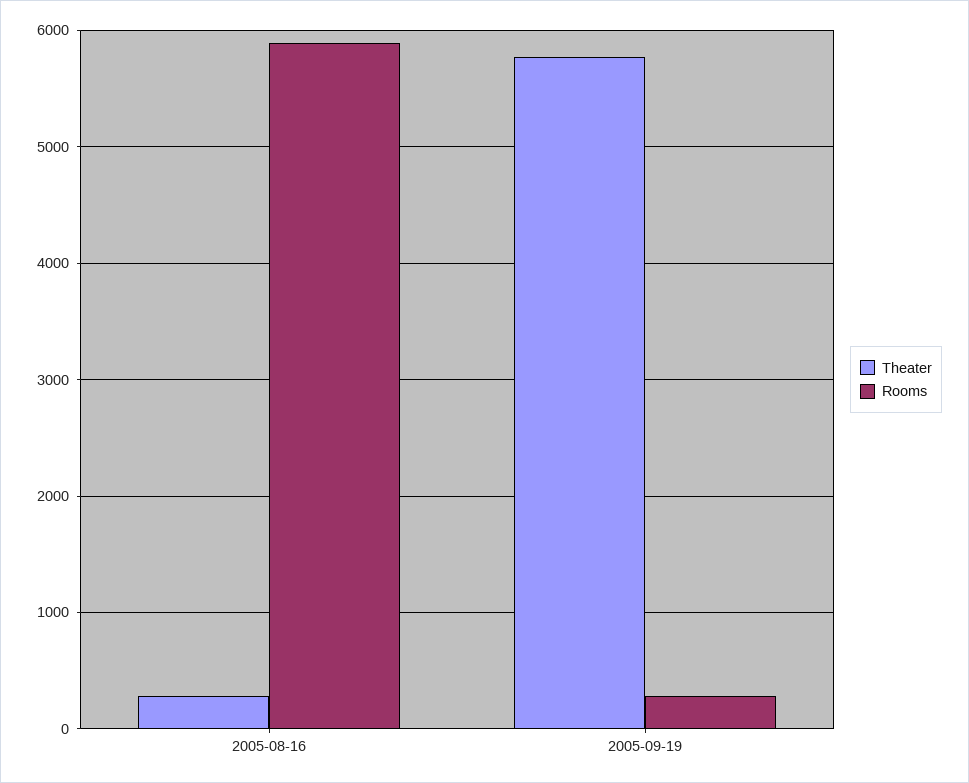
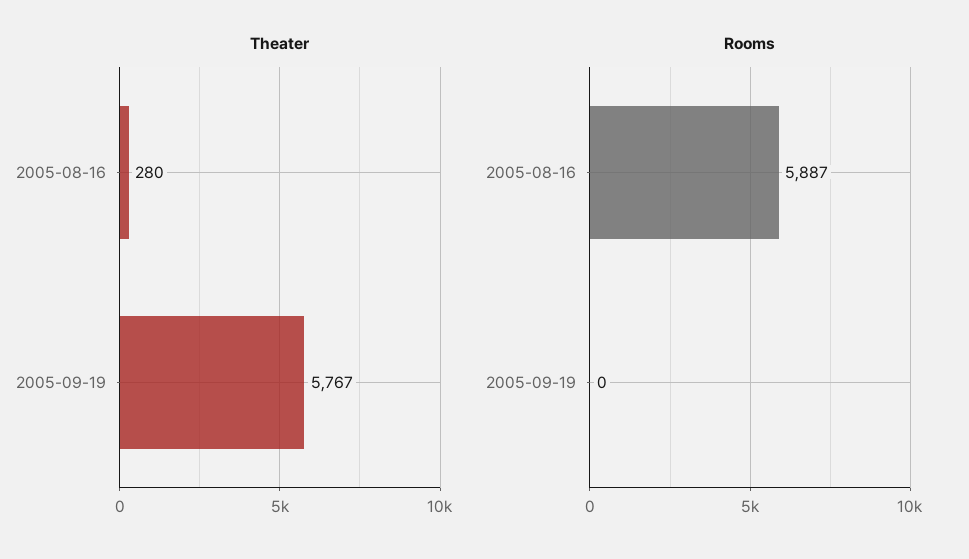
  {
    "Theater": {
      "2005-08-16": 280,
      "2005-09-19": 5767
    },
    "Rooms": {
      "2005-08-16": 5887,
-     "2005-09-19": 300
+     "2005-09-19": 0
    }
  }

